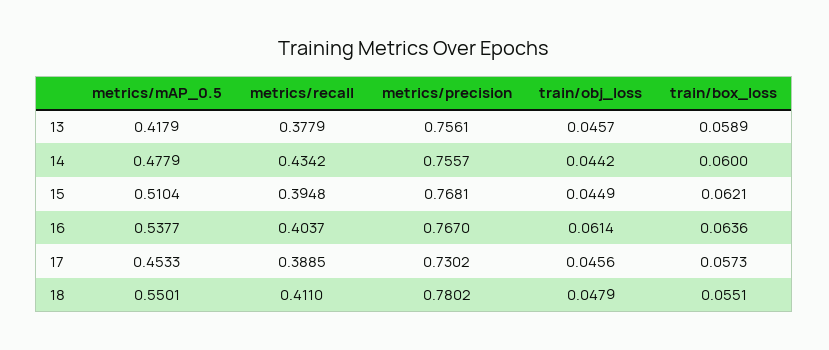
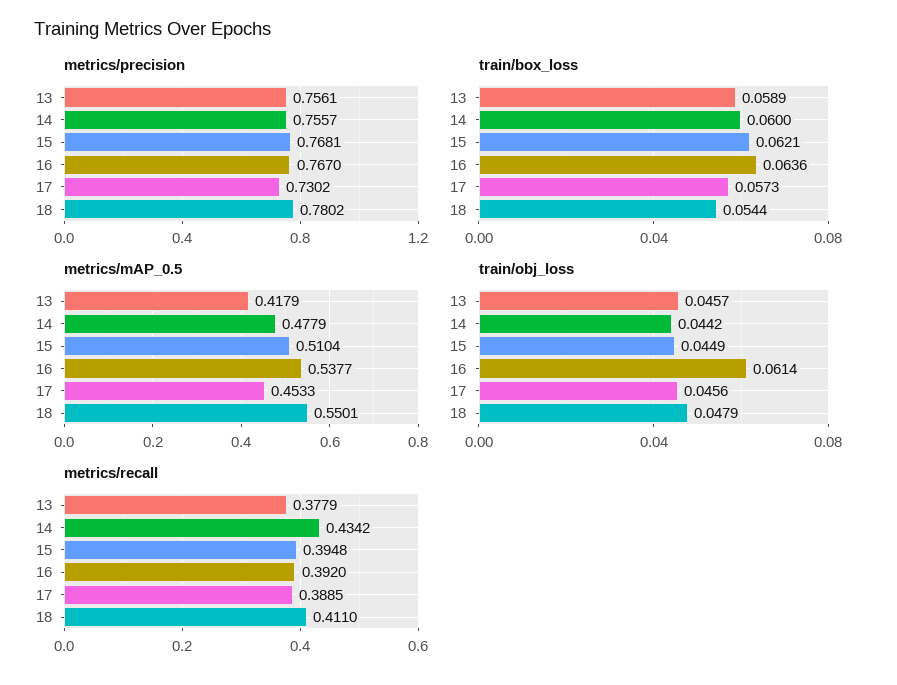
  {
    "metrics/mAP_0.5": {
      "13": 0.4179,
      "14": 0.4779,
      "15": 0.5104,
      "16": 0.5377,
      "17": 0.4533,
      "18": 0.5501
    },
    "metrics/recall": {
      "13": 0.3779,
      "14": 0.4342,
      "15": 0.3948,
-     "16": 0.4037,
+     "16": 0.392,
      "17": 0.3885,
      "18": 0.411
    },
    "metrics/precision": {
      "13": 0.7561,
      "14": 0.7557,
      "15": 0.7681,
      "16": 0.767,
      "17": 0.7302,
      "18": 0.7802
    },
    "train/obj_loss": {
      "13": 0.0457,
      "14": 0.0442,
      "15": 0.0449,
      "16": 0.0614,
      "17": 0.0456,
      "18": 0.0479
    },
    "train/box_loss": {
      "13": 0.0589,
      "14": 0.06,
      "15": 0.0621,
      "16": 0.0636,
      "17": 0.0573,
-     "18": 0.0551
+     "18": 0.0544
    }
  }

